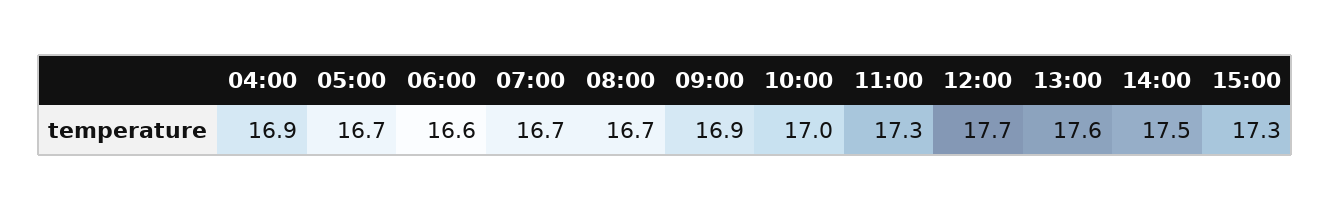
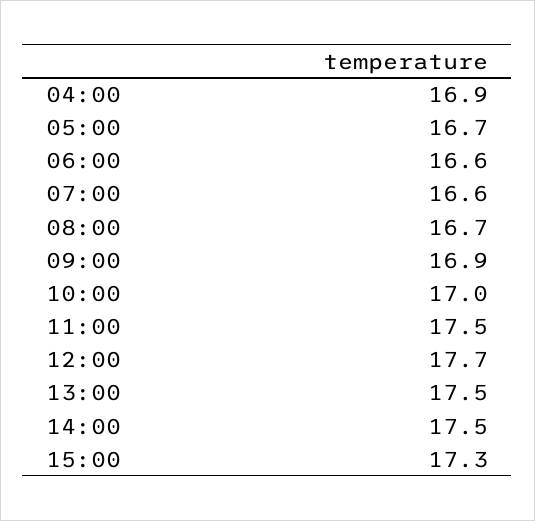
  {
    "04:00": 16.9,
    "05:00": 16.7,
    "06:00": 16.6,
-   "07:00": 16.7,
+   "07:00": 16.6,
    "08:00": 16.7,
    "09:00": 16.9,
    "10:00": 17,
-   "11:00": 17.3,
+   "11:00": 17.5,
    "12:00": 17.7,
-   "13:00": 17.6,
+   "13:00": 17.5,
    "14:00": 17.5,
    "15:00": 17.3
  }

